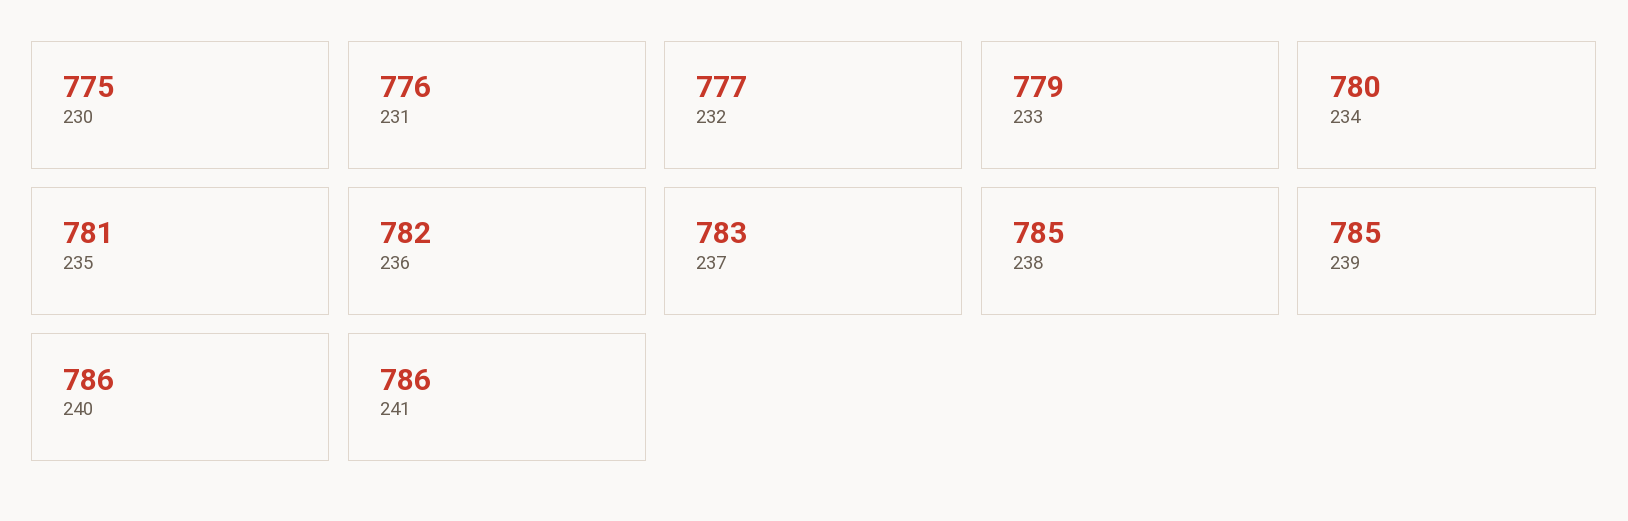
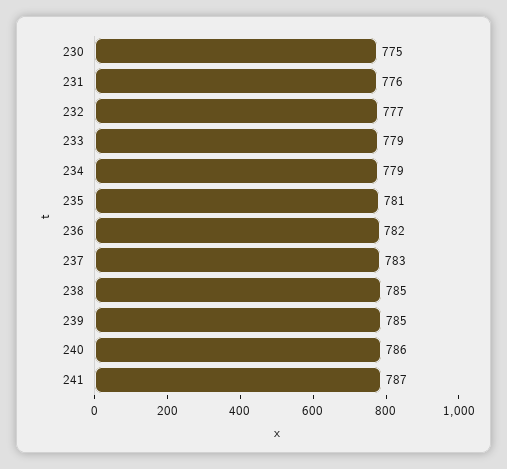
  {
    "230": 775,
    "231": 776,
    "232": 777,
    "233": 779,
-   "234": 780,
+   "234": 779,
    "235": 781,
    "236": 782,
    "237": 783,
    "238": 785,
    "239": 785,
    "240": 786,
-   "241": 786
+   "241": 787
  }

